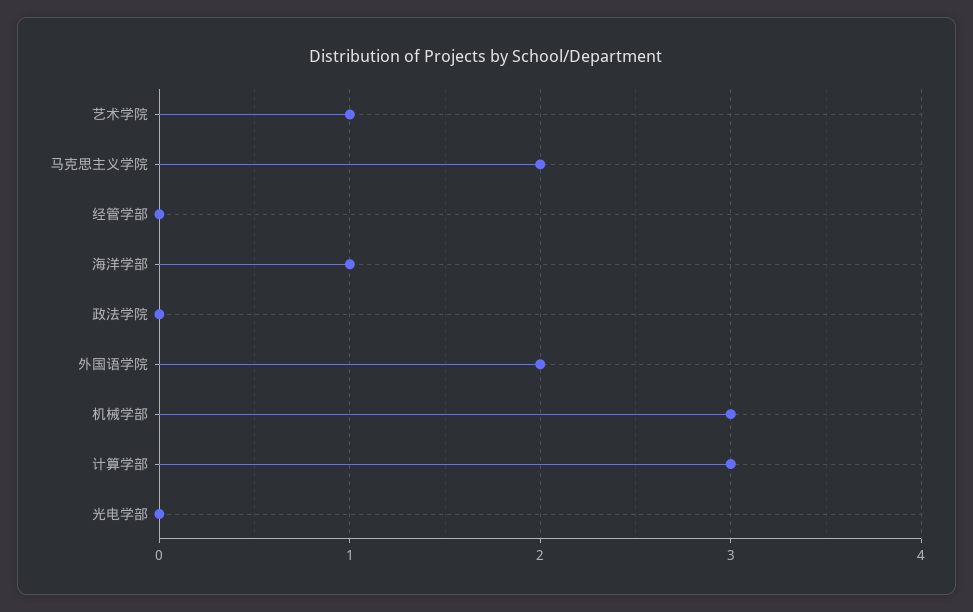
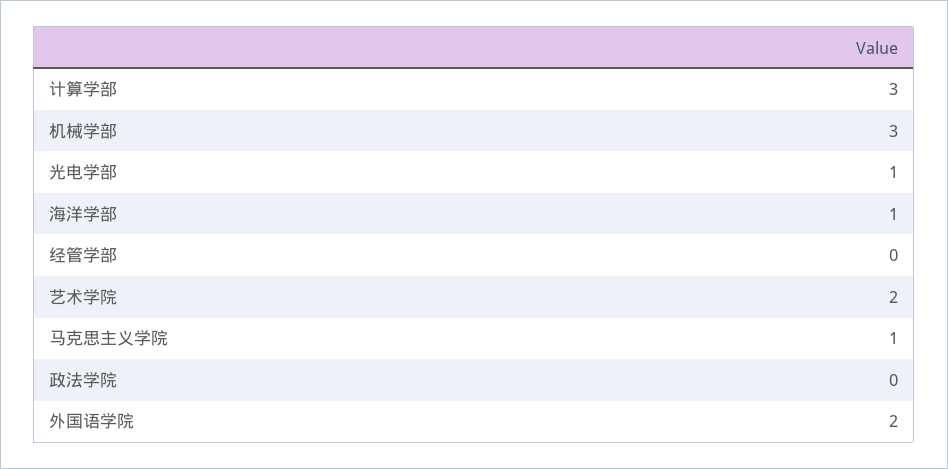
  {
-   "艺术学院": 1,
+   "艺术学院": 2,
-   "马克思主义学院": 2,
+   "马克思主义学院": 1,
    "经管学部": 0,
    "海洋学部": 1,
    "政法学院": 0,
    "外国语学院": 2,
    "机械学部": 3,
    "计算学部": 3,
-   "光电学部": 0
+   "光电学部": 1
  }

